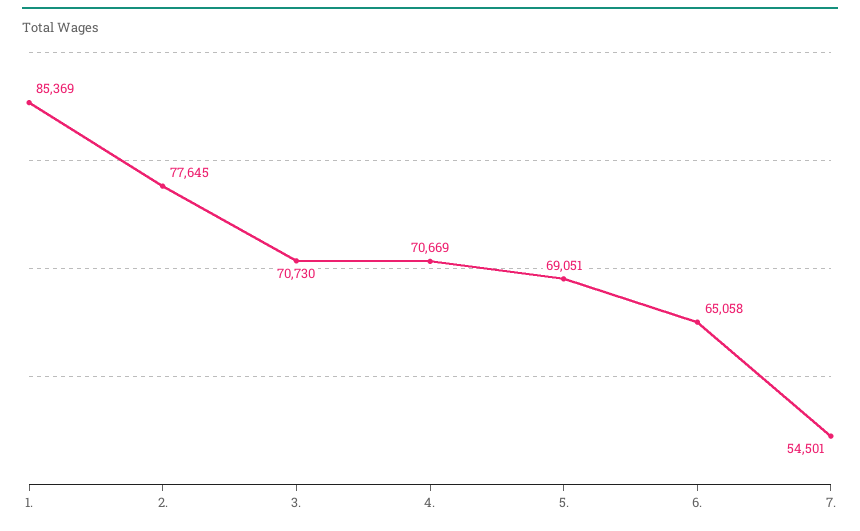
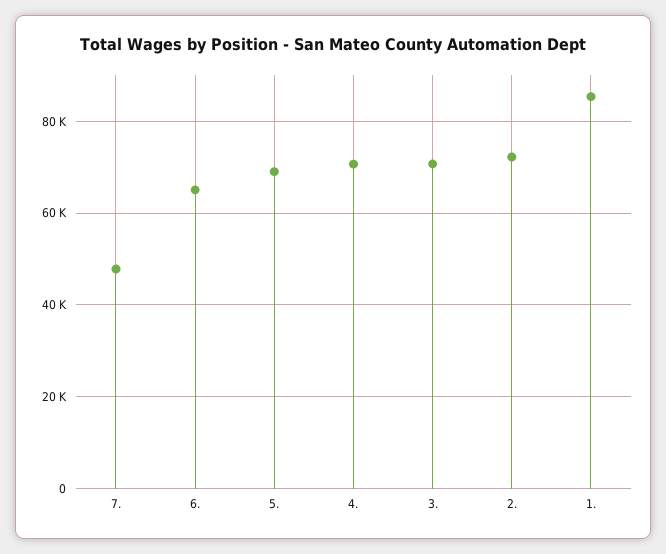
  {
    "1.": 85369,
-   "2.": 77645,
+   "2.": 72000,
    "3.": 70730,
    "4.": 70669,
    "5.": 69051,
    "6.": 65058,
-   "7.": 54501
+   "7.": 48000
  }

